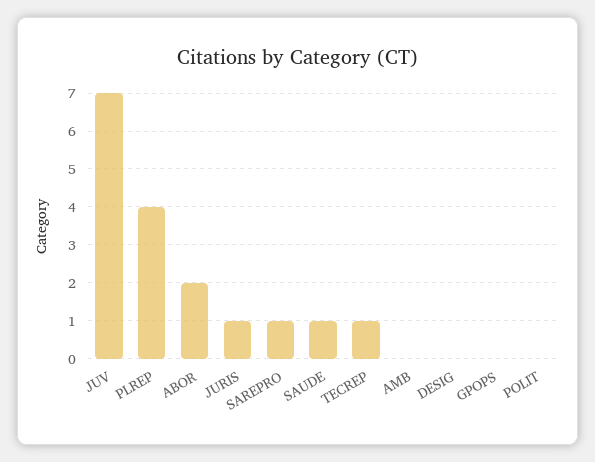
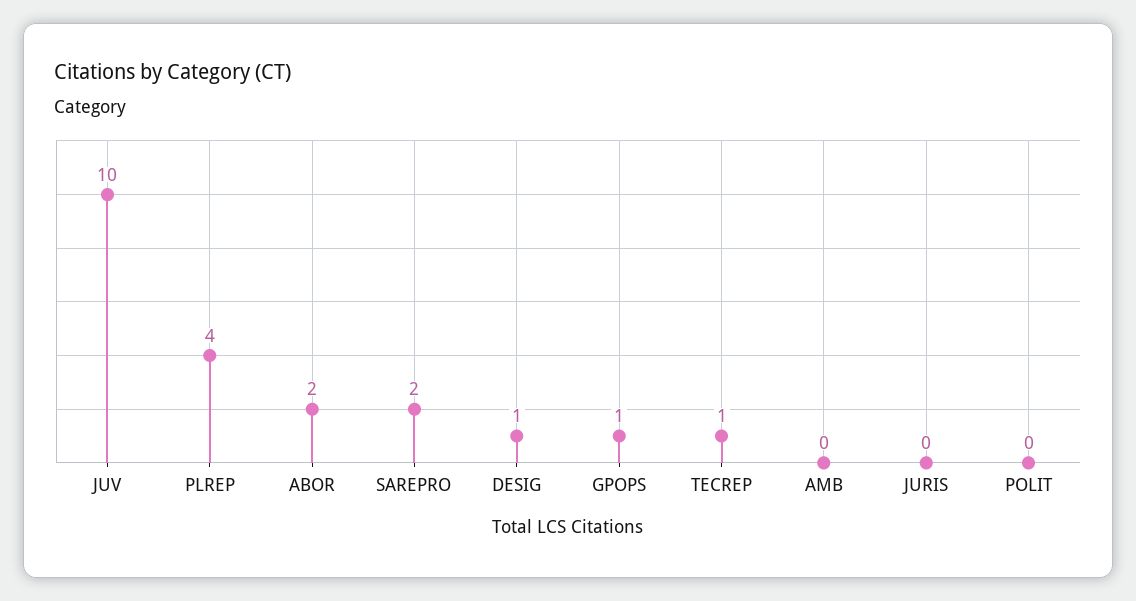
  {
-   "JUV": 7,
+   "JUV": 10,
    "PLREP": 4,
    "ABOR": 2,
-   "JURIS": 1,
+   "JURIS": 0,
-   "SAREPRO": 1,
+   "SAREPRO": 2,
-   "SAUDE": 1,
    "TECREP": 1,
    "AMB": 0,
-   "DESIG": 0,
+   "DESIG": 1,
-   "GPOPS": 0,
+   "GPOPS": 1,
    "POLIT": 0
  }

